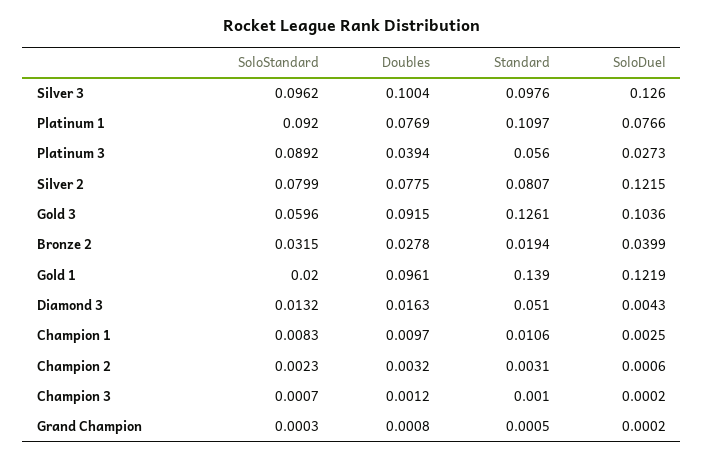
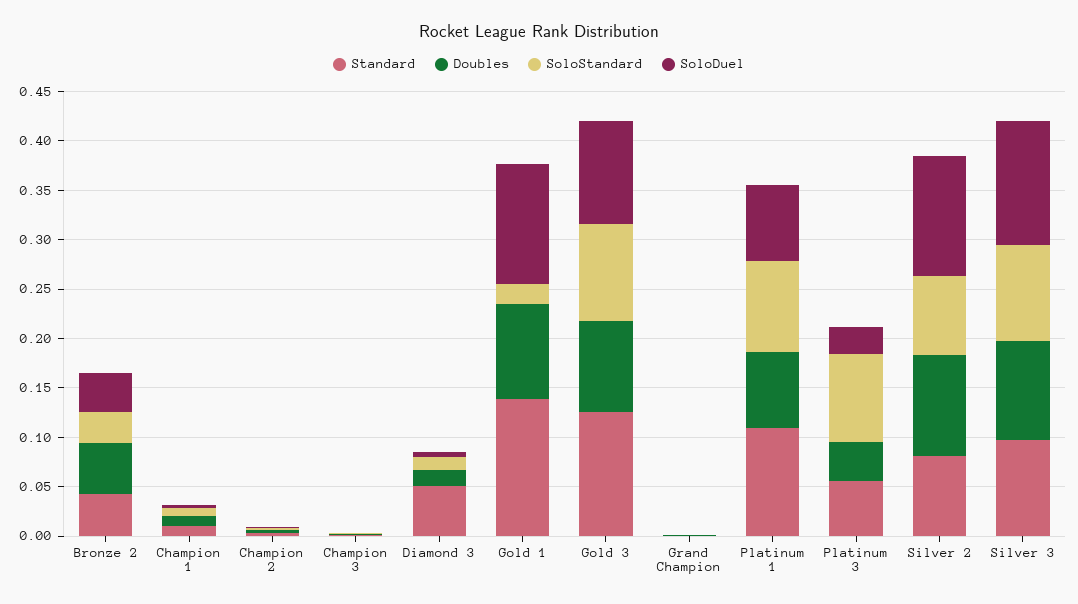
  {
    "SoloStandard": {
      "Silver 3": 0.0962,
      "Platinum 1": 0.092,
      "Platinum 3": 0.0892,
      "Silver 2": 0.0799,
-     "Gold 3": 0.0596,
+     "Gold 3": 0.1,
      "Bronze 2": 0.0315,
      "Gold 1": 0.02,
      "Diamond 3": 0.0132,
      "Champion 1": 0.0083,
      "Champion 2": 0.0023,
      "Champion 3": 0.0007,
      "Grand Champion": 0.0003
    },
    "Doubles": {
      "Silver 3": 0.1004,
      "Platinum 1": 0.0769,
      "Platinum 3": 0.0394,
-     "Silver 2": 0.0775,
+     "Silver 2": 0.1,
      "Gold 3": 0.0915,
-     "Bronze 2": 0.0278,
+     "Bronze 2": 0.05,
      "Gold 1": 0.0961,
      "Diamond 3": 0.0163,
      "Champion 1": 0.0097,
      "Champion 2": 0.0032,
      "Champion 3": 0.0012,
      "Grand Champion": 0.0008
    },
    "Standard": {
      "Silver 3": 0.0976,
      "Platinum 1": 0.1097,
      "Platinum 3": 0.056,
      "Silver 2": 0.0807,
      "Gold 3": 0.1261,
-     "Bronze 2": 0.0194,
+     "Bronze 2": 0.04,
      "Gold 1": 0.139,
      "Diamond 3": 0.051,
      "Champion 1": 0.0106,
      "Champion 2": 0.0031,
      "Champion 3": 0.001,
      "Grand Champion": 0.0005
    },
    "SoloDuel": {
      "Silver 3": 0.126,
      "Platinum 1": 0.0766,
      "Platinum 3": 0.0273,
      "Silver 2": 0.1215,
      "Gold 3": 0.1036,
      "Bronze 2": 0.0399,
      "Gold 1": 0.1219,
      "Diamond 3": 0.0043,
      "Champion 1": 0.0025,
      "Champion 2": 0.0006,
      "Champion 3": 0.0002,
      "Grand Champion": 0.0002
    }
  }

